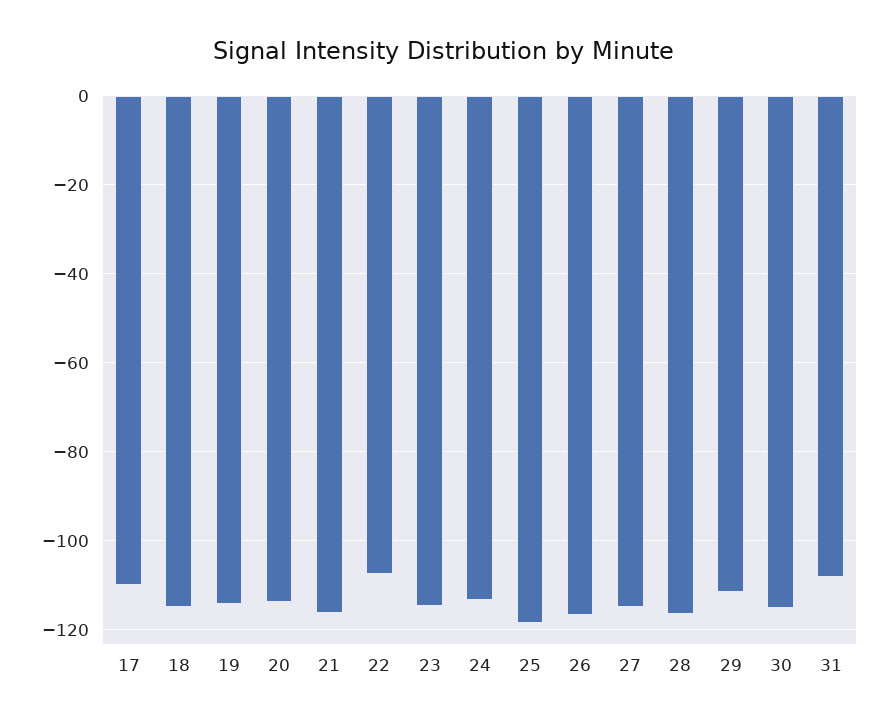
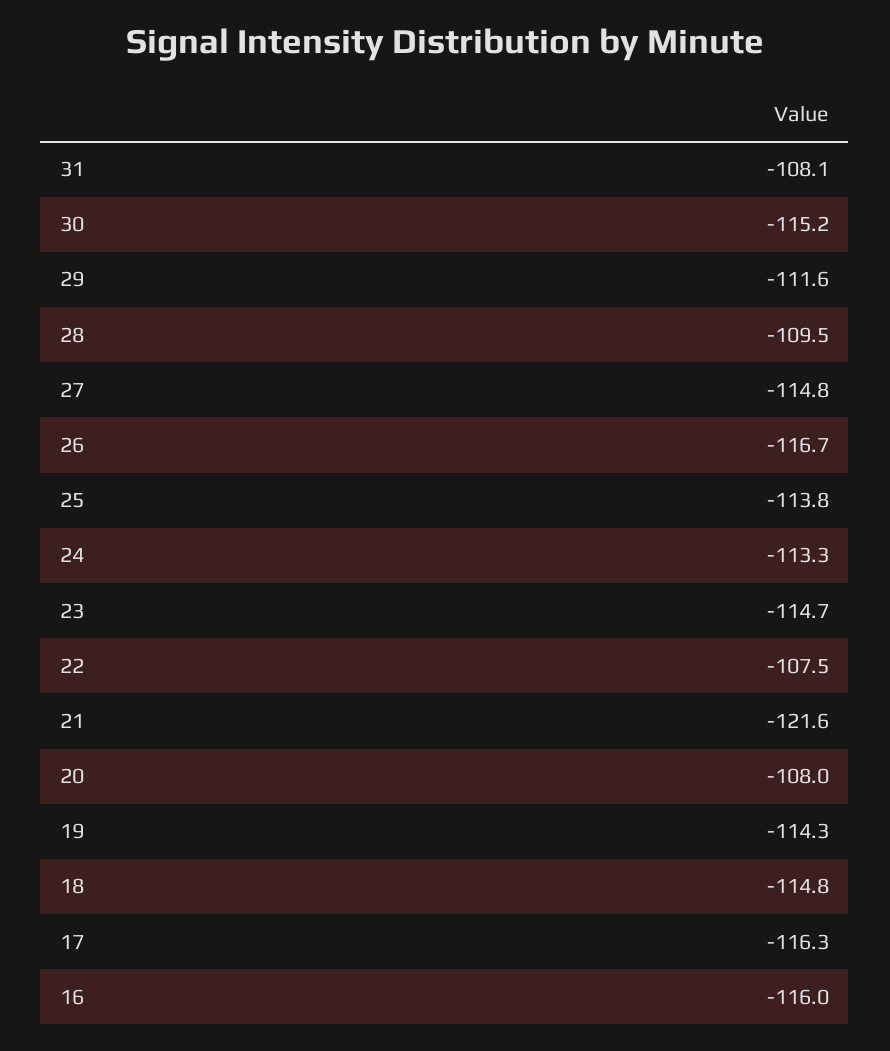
  {
-   "17": -110,
+   "17": -116.3,
    "18": -114.8,
    "19": -114.3,
-   "20": -114,
+   "20": -108,
-   "21": -116,
+   "21": -121.6,
    "22": -107.5,
    "23": -114.7,
    "24": -113.3,
-   "25": -118,
+   "25": -113.8,
    "26": -116.7,
    "27": -114.8,
-   "28": -116,
+   "28": -109.5,
    "29": -111.6,
    "30": -115.2,
-   "31": -108.1
+   "31": -108.1,
+   "16": -116
  }

